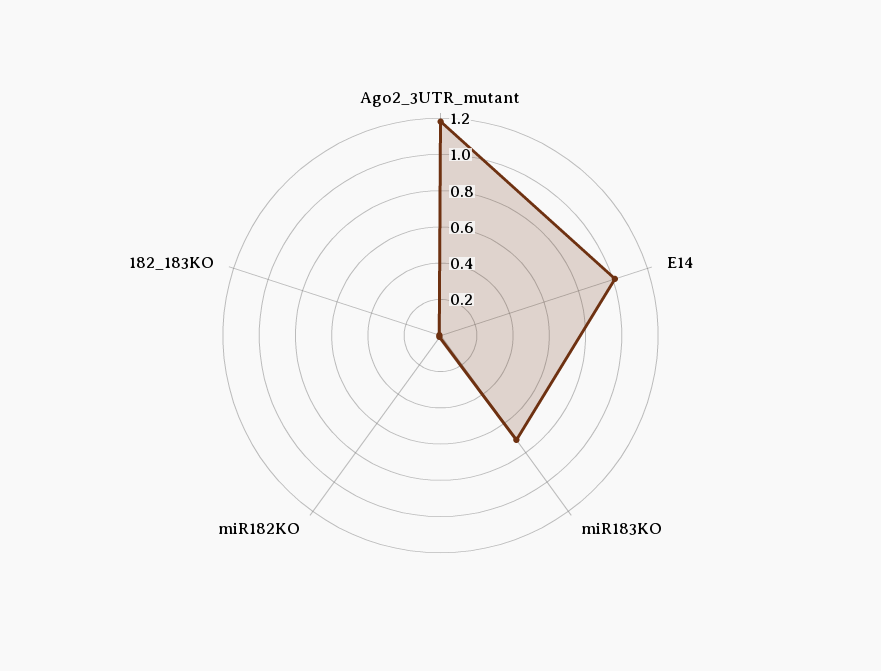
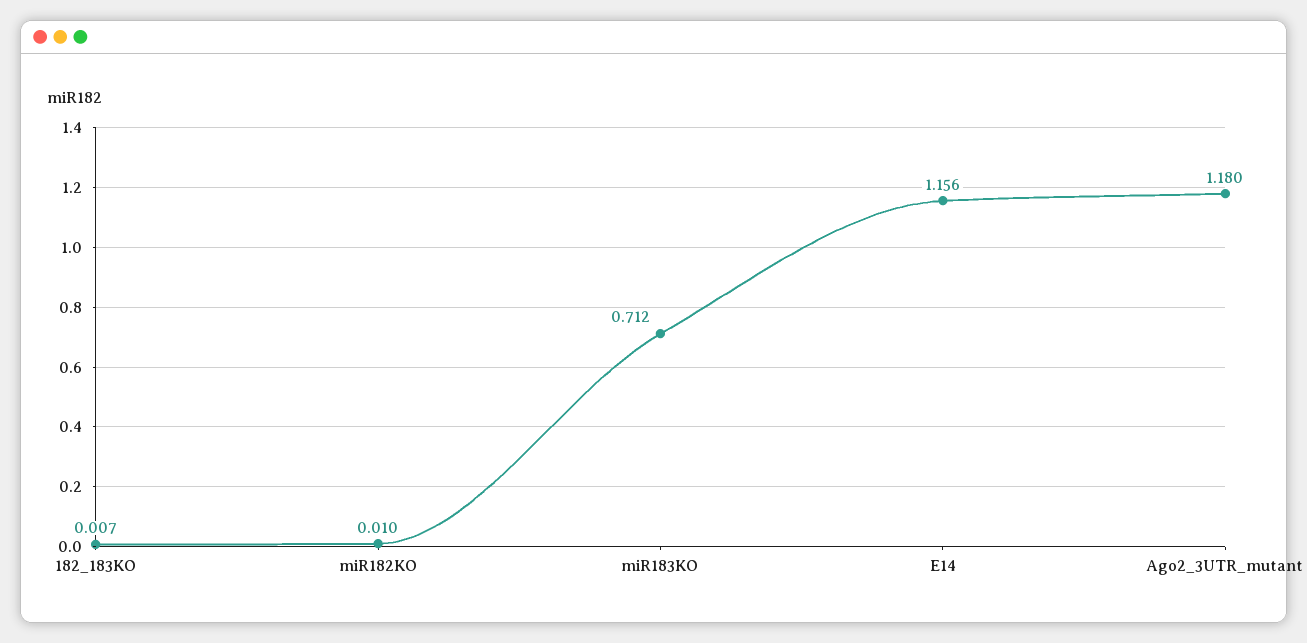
  {
    "Ago2_3UTR_mutant": 1.18,
-   "E14": 1,
+   "E14": 1.156,
    "miR183KO": 0.712,
    "miR182KO": 0.01,
    "182_183KO": 0.007
  }

